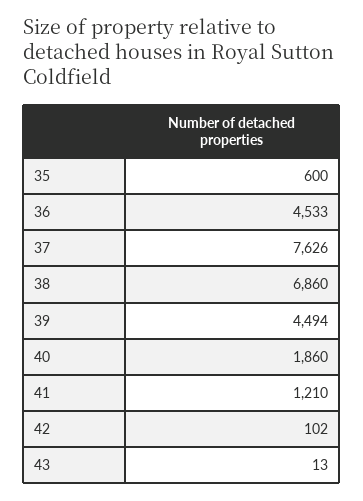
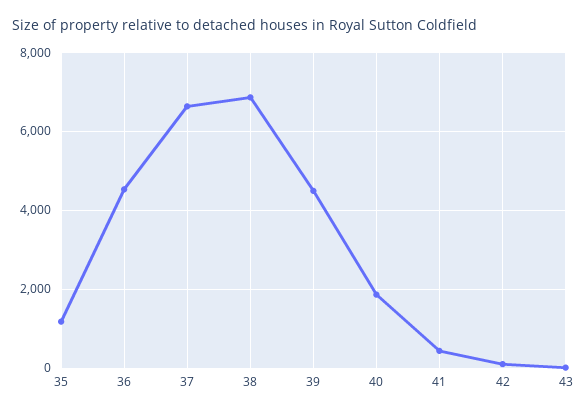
  {
-   "35": 600,
+   "35": 1200,
    "36": 4533,
-   "37": 7626,
+   "37": 6600,
    "38": 6860,
    "39": 4494,
    "40": 1860,
-   "41": 1210,
+   "41": 400,
    "42": 102,
    "43": 13
  }

